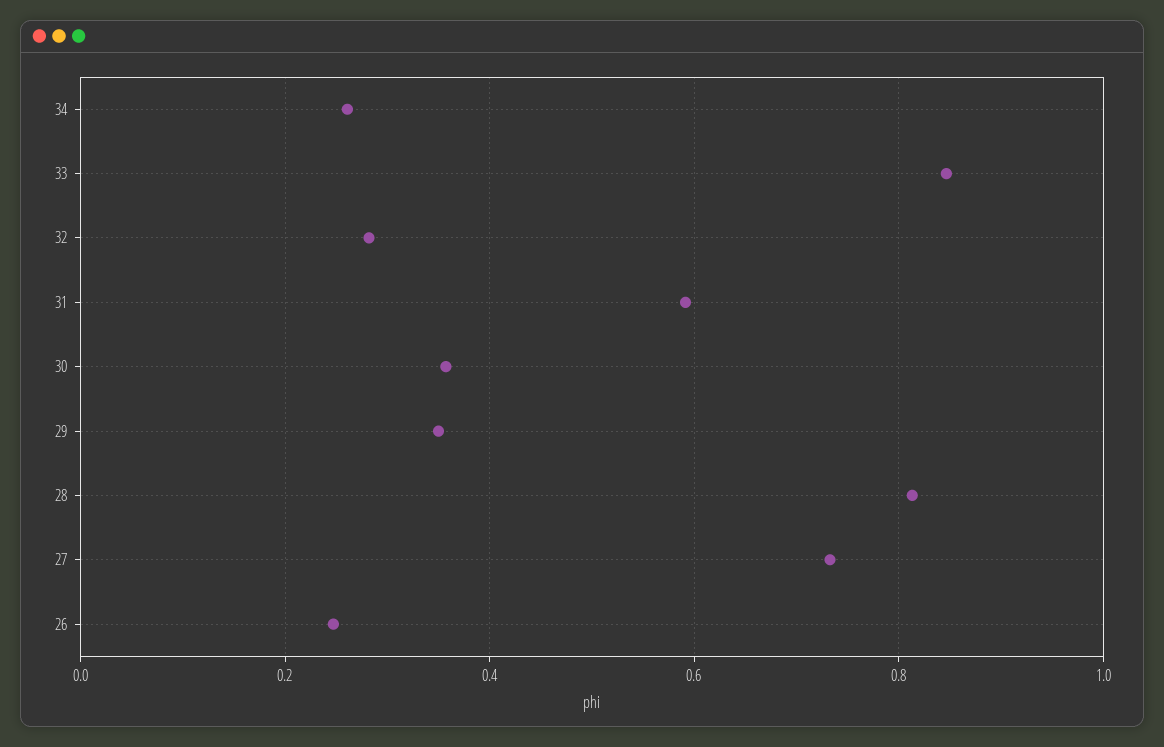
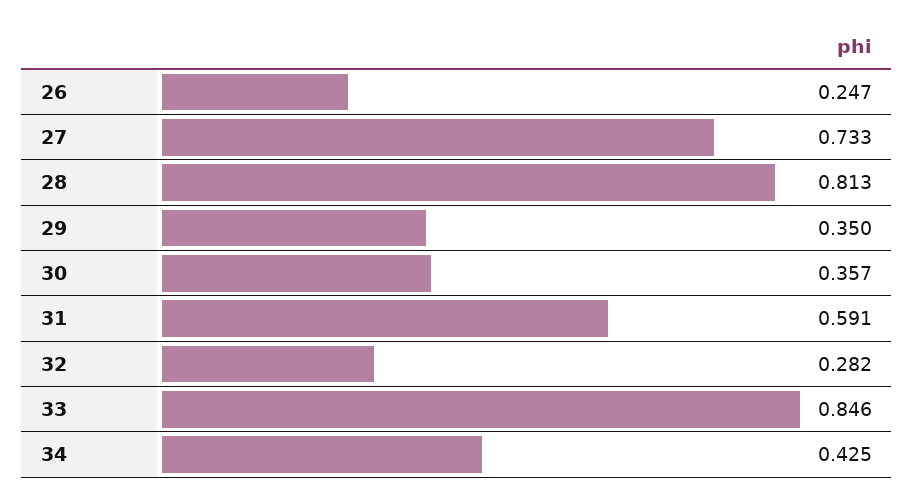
  {
-   "34": 0.26,
+   "34": 0.425,
    "33": 0.846,
    "32": 0.282,
    "31": 0.591,
    "30": 0.357,
    "29": 0.35,
    "28": 0.813,
    "27": 0.733,
    "26": 0.247
  }

